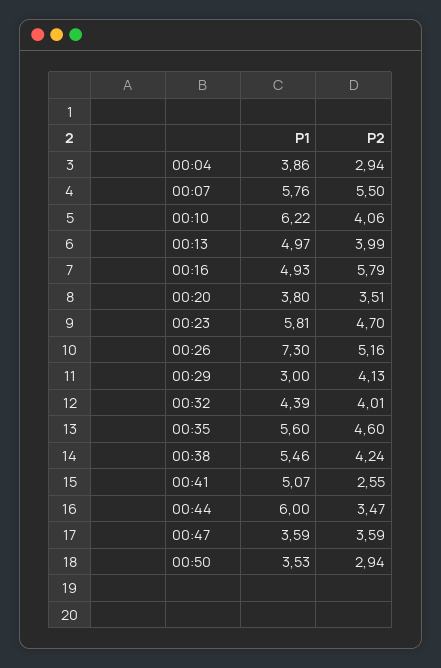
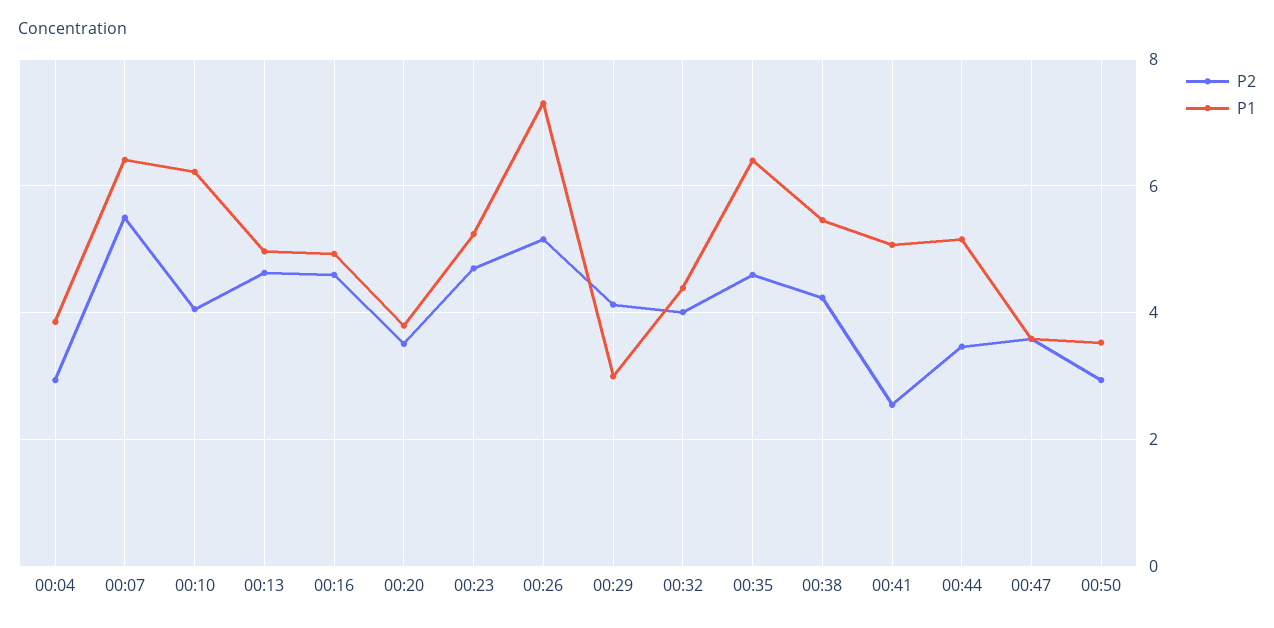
  {
    "P1": {
      "00:04": 3.86,
-     "00:07": 5.76,
+     "00:07": 6.4,
      "00:10": 6.22,
      "00:13": 4.97,
      "00:16": 4.93,
      "00:20": 3.8,
-     "00:23": 5.81,
+     "00:23": 5.2,
      "00:26": 7.3,
      "00:29": 3,
      "00:32": 4.39,
-     "00:35": 5.6,
+     "00:35": 6.4,
      "00:38": 5.46,
      "00:41": 5.07,
-     "00:44": 6,
+     "00:44": 5.2,
      "00:47": 3.59,
      "00:50": 3.53
    },
    "P2": {
      "00:04": 2.94,
      "00:07": 5.5,
      "00:10": 4.06,
-     "00:13": 3.99,
+     "00:13": 4.6,
-     "00:16": 5.79,
+     "00:16": 4.6,
      "00:20": 3.51,
      "00:23": 4.7,
      "00:26": 5.16,
      "00:29": 4.13,
      "00:32": 4.01,
      "00:35": 4.6,
      "00:38": 4.24,
      "00:41": 2.55,
      "00:44": 3.47,
      "00:47": 3.59,
      "00:50": 2.94
    }
  }

